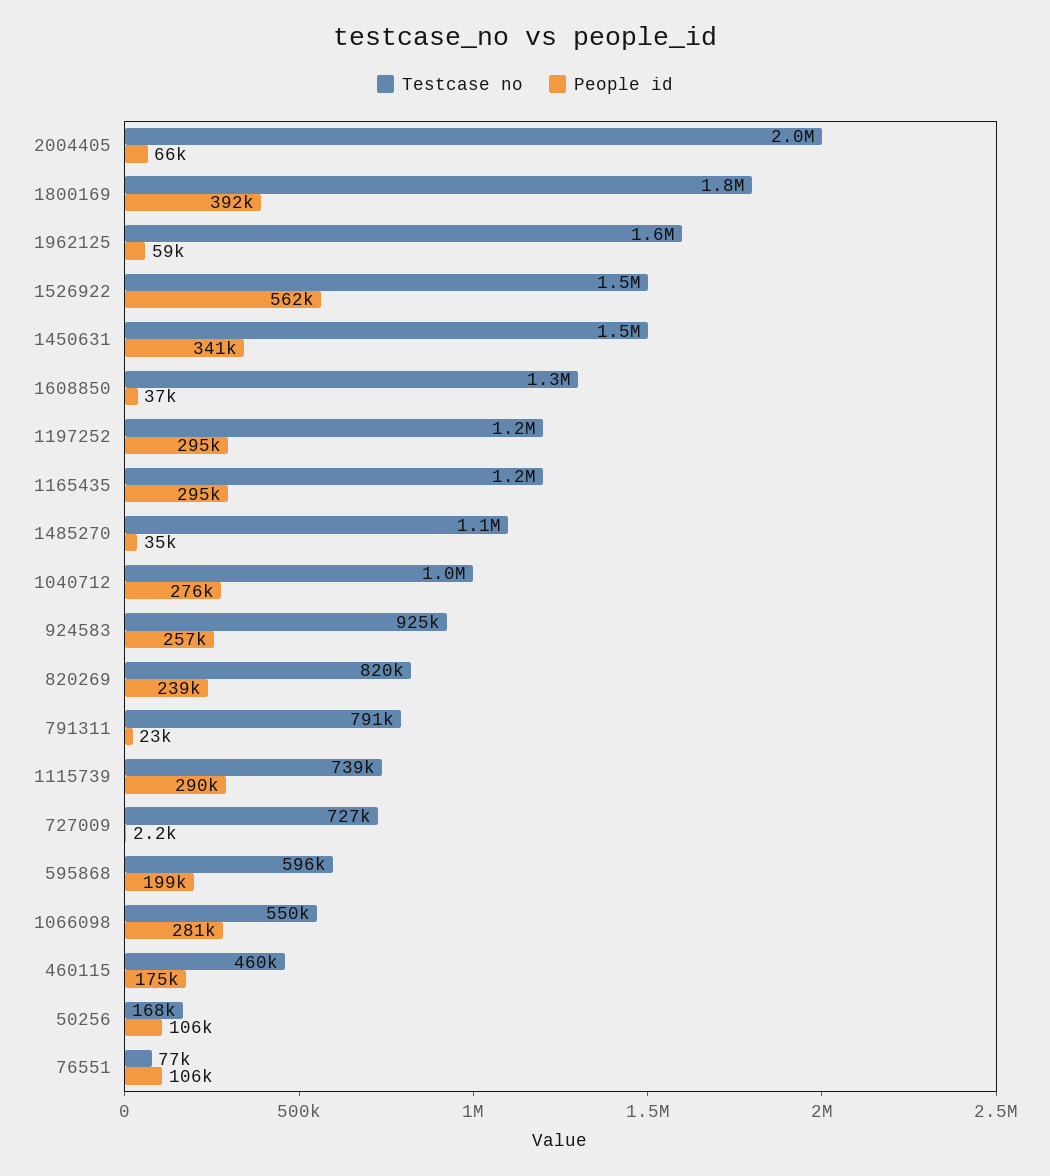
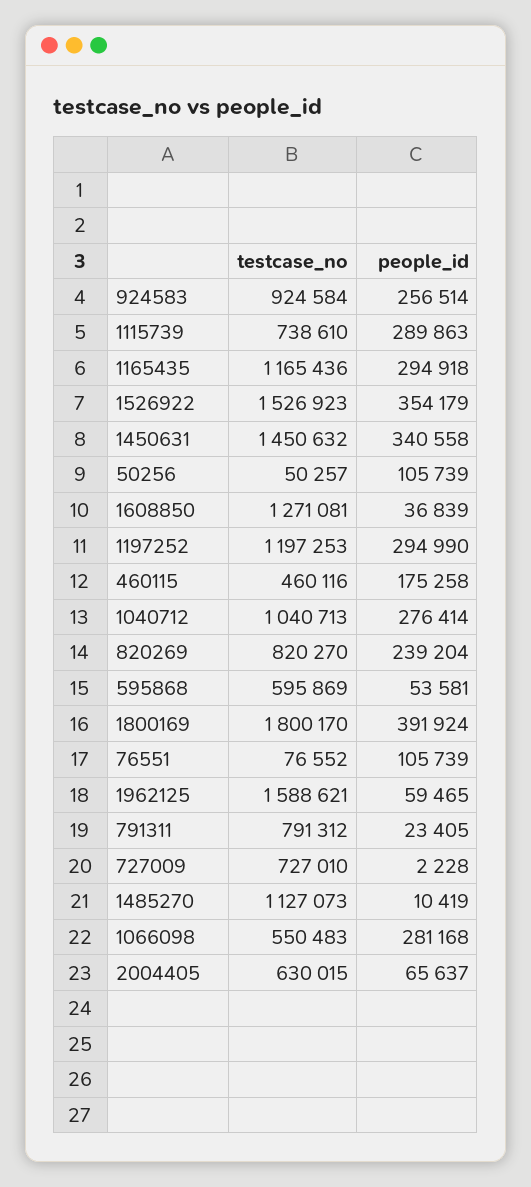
  {
    "Testcase no": {
-     "2004405": 2000000,
+     "2004405": 630015,
      "1800169": 1800170,
      "1962125": 1588621,
      "1526922": 1526923,
      "1450631": 1450632,
      "1608850": 1271081,
      "1197252": 1197253,
      "1165435": 1165436,
      "1485270": 1127073,
      "1040712": 1040713,
      "924583": 924584,
      "820269": 820270,
      "791311": 791312,
      "1115739": 738610,
      "727009": 727010,
      "595868": 595869,
      "1066098": 550483,
      "460115": 460116,
-     "50256": 168000,
+     "50256": 50257,
      "76551": 76552
    },
    "People id": {
      "2004405": 65637,
      "1800169": 391924,
      "1962125": 59465,
-     "1526922": 562000,
+     "1526922": 354179,
      "1450631": 340558,
      "1608850": 36839,
      "1197252": 294990,
      "1165435": 294918,
-     "1485270": 35000,
+     "1485270": 10419,
      "1040712": 276414,
      "924583": 256514,
      "820269": 239204,
      "791311": 23405,
      "1115739": 289863,
      "727009": 2228,
-     "595868": 199000,
+     "595868": 53581,
      "1066098": 281168,
      "460115": 175258,
      "50256": 105739,
      "76551": 105739
    }
  }

